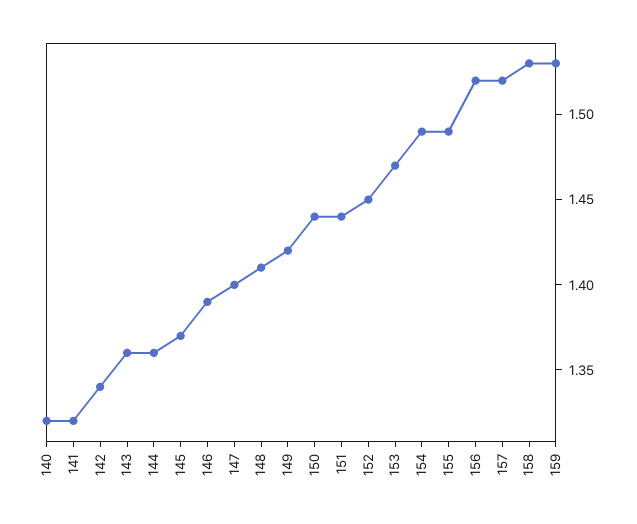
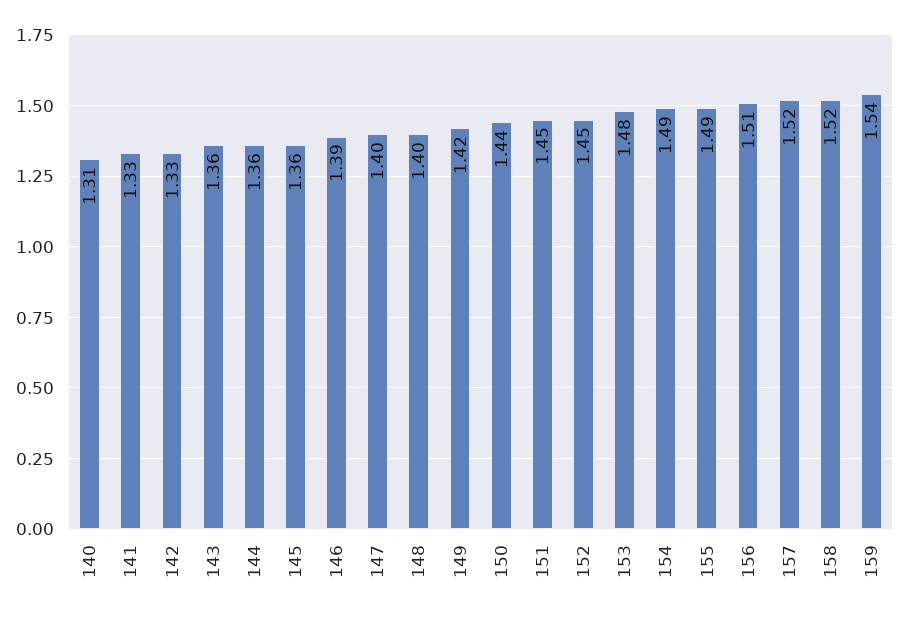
  {
-   "140": 1.32,
+   "140": 1.31,
-   "141": 1.32,
+   "141": 1.33,
-   "142": 1.34,
+   "142": 1.33,
    "143": 1.36,
    "144": 1.36,
-   "145": 1.37,
+   "145": 1.36,
    "146": 1.39,
    "147": 1.4,
-   "148": 1.41,
+   "148": 1.4,
    "149": 1.42,
    "150": 1.44,
-   "151": 1.44,
+   "151": 1.45,
    "152": 1.45,
-   "153": 1.47,
+   "153": 1.48,
    "154": 1.49,
    "155": 1.49,
-   "156": 1.52,
+   "156": 1.51,
    "157": 1.52,
-   "158": 1.53,
+   "158": 1.52,
-   "159": 1.53
+   "159": 1.54
  }

